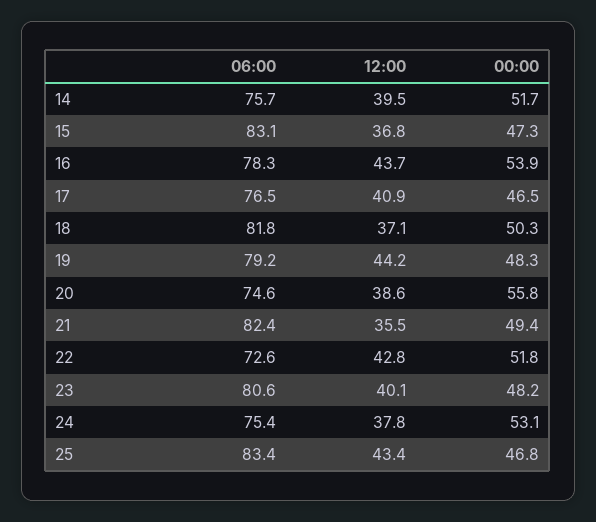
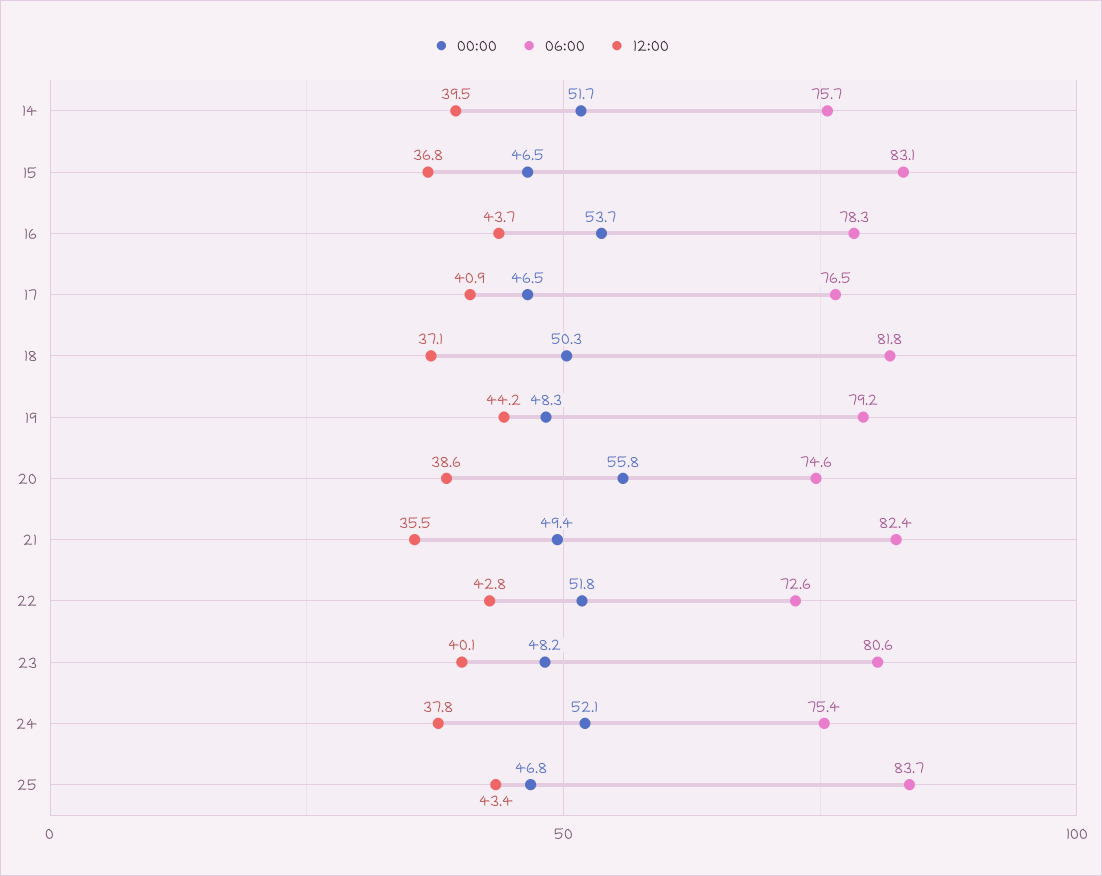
  {
    "06:00": {
      "14": 75.7,
      "15": 83.1,
      "16": 78.3,
      "17": 76.5,
      "18": 81.8,
      "19": 79.2,
      "20": 74.6,
      "21": 82.4,
      "22": 72.6,
      "23": 80.6,
      "24": 75.4,
-     "25": 83.4
+     "25": 83.7
    },
    "12:00": {
      "14": 39.5,
      "15": 36.8,
      "16": 43.7,
      "17": 40.9,
      "18": 37.1,
      "19": 44.2,
      "20": 38.6,
      "21": 35.5,
      "22": 42.8,
      "23": 40.1,
      "24": 37.8,
      "25": 43.4
    },
    "00:00": {
      "14": 51.7,
-     "15": 47.3,
+     "15": 46.5,
-     "16": 53.9,
+     "16": 53.7,
      "17": 46.5,
      "18": 50.3,
      "19": 48.3,
      "20": 55.8,
      "21": 49.4,
      "22": 51.8,
      "23": 48.2,
-     "24": 53.1,
+     "24": 52.1,
      "25": 46.8
    }
  }

